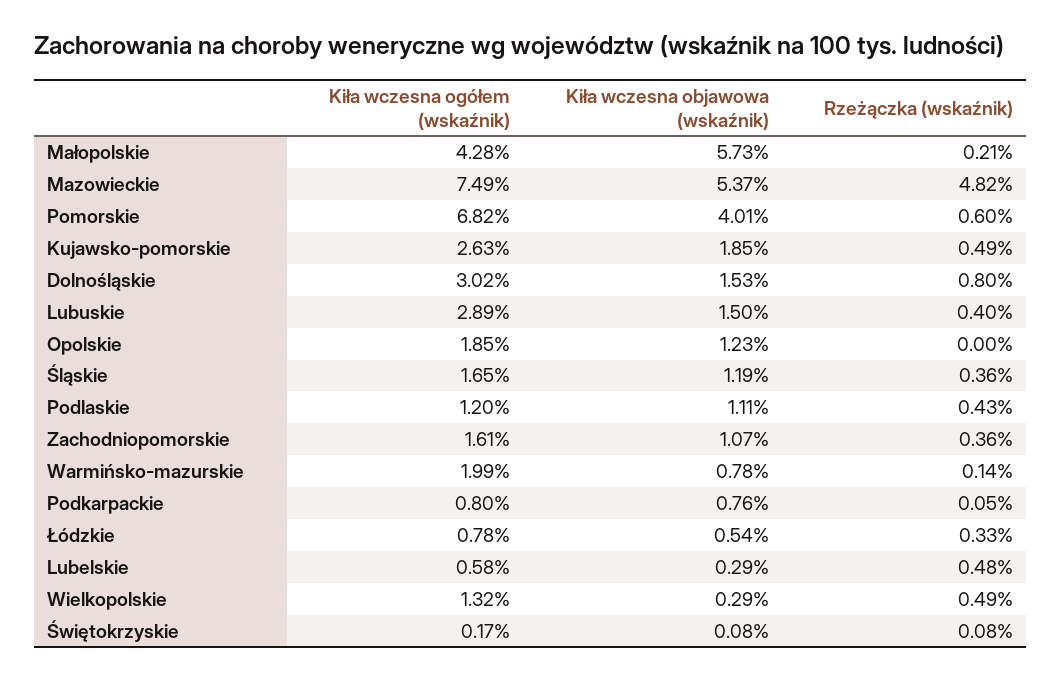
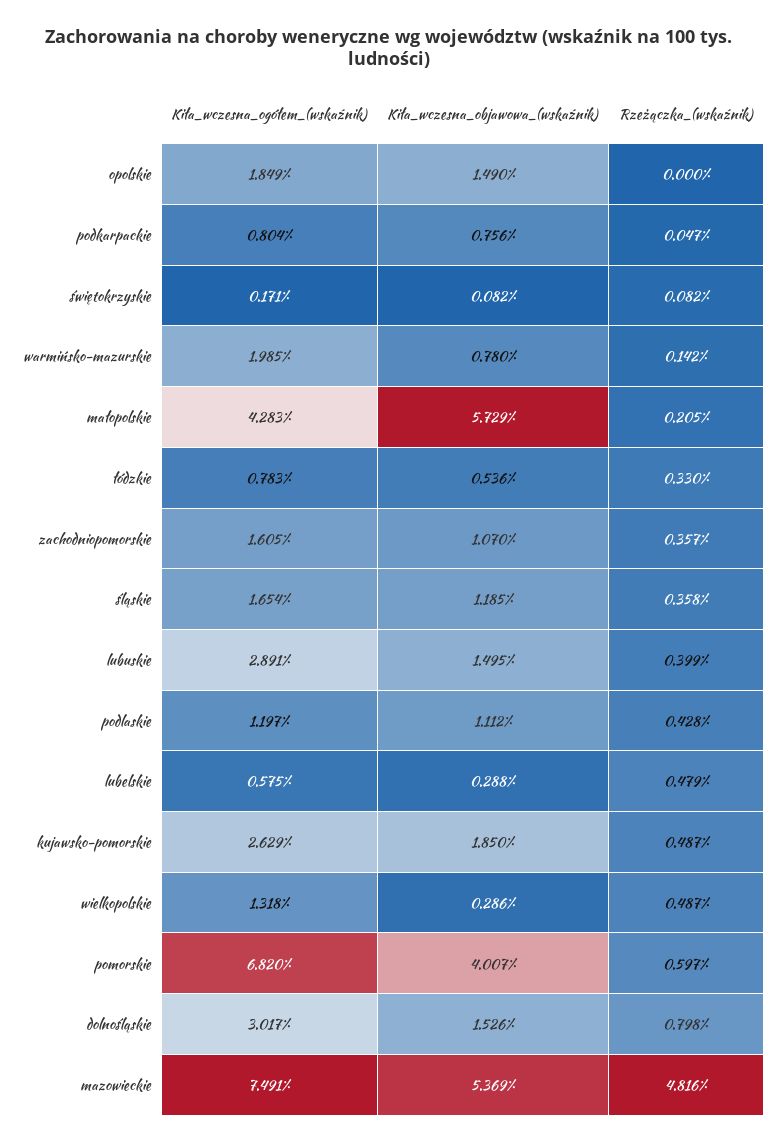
  {
    "Kiła wczesna ogółem (wskaźnik)": {
      "Małopolskie": 4.283,
      "Mazowieckie": 7.491,
      "Pomorskie": 6.82,
      "Kujawsko-pomorskie": 2.629,
      "Dolnośląskie": 3.017,
      "Lubuskie": 2.891,
      "Opolskie": 1.849,
      "Śląskie": 1.654,
      "Podlaskie": 1.197,
      "Zachodniopomorskie": 1.605,
      "Warmińsko-mazurskie": 1.985,
      "Podkarpackie": 0.804,
      "Łódzkie": 0.783,
      "Lubelskie": 0.575,
      "Wielkopolskie": 1.318,
      "Świętokrzyskie": 0.171
    },
    "Kiła wczesna objawowa (wskaźnik)": {
      "Małopolskie": 5.729,
      "Mazowieckie": 5.369,
      "Pomorskie": 4.007,
      "Kujawsko-pomorskie": 1.85,
      "Dolnośląskie": 1.526,
      "Lubuskie": 1.495,
-     "Opolskie": 1.23,
+     "Opolskie": 1.49,
      "Śląskie": 1.185,
      "Podlaskie": 1.112,
      "Zachodniopomorskie": 1.07,
      "Warmińsko-mazurskie": 0.78,
      "Podkarpackie": 0.756,
      "Łódzkie": 0.536,
      "Lubelskie": 0.288,
      "Wielkopolskie": 0.286,
      "Świętokrzyskie": 0.082
    },
    "Rzeżączka (wskaźnik)": {
      "Małopolskie": 0.205,
      "Mazowieckie": 4.816,
      "Pomorskie": 0.597,
      "Kujawsko-pomorskie": 0.487,
      "Dolnośląskie": 0.798,
      "Lubuskie": 0.399,
      "Opolskie": 0,
      "Śląskie": 0.358,
      "Podlaskie": 0.428,
      "Zachodniopomorskie": 0.357,
      "Warmińsko-mazurskie": 0.142,
      "Podkarpackie": 0.047,
      "Łódzkie": 0.33,
      "Lubelskie": 0.479,
      "Wielkopolskie": 0.487,
      "Świętokrzyskie": 0.082
    }
  }

